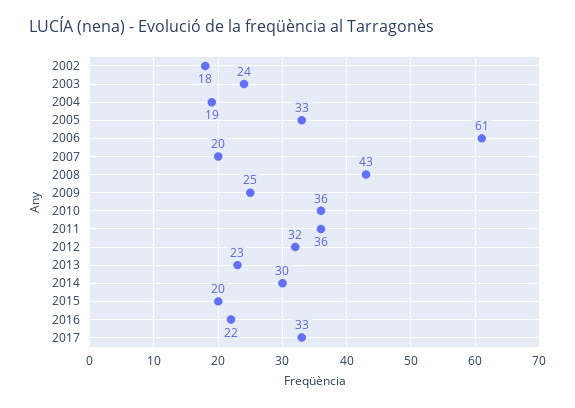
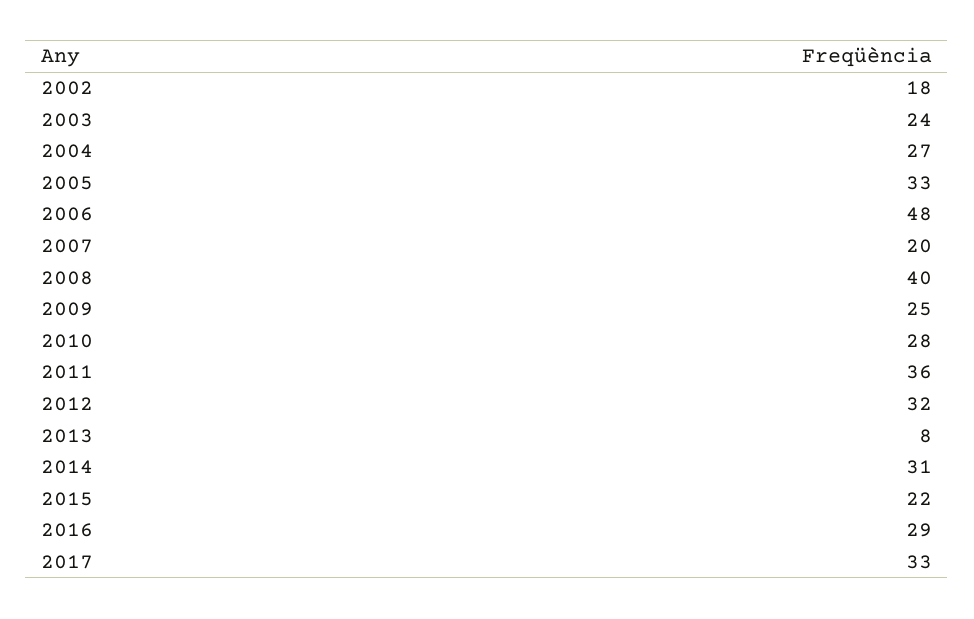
  {
    "2002": 18,
    "2003": 24,
-   "2004": 19,
+   "2004": 27,
    "2005": 33,
-   "2006": 61,
+   "2006": 48,
    "2007": 20,
-   "2008": 43,
+   "2008": 40,
    "2009": 25,
-   "2010": 36,
+   "2010": 28,
    "2011": 36,
    "2012": 32,
-   "2013": 23,
+   "2013": 8,
-   "2014": 30,
+   "2014": 31,
-   "2015": 20,
+   "2015": 22,
-   "2016": 22,
+   "2016": 29,
    "2017": 33
  }

